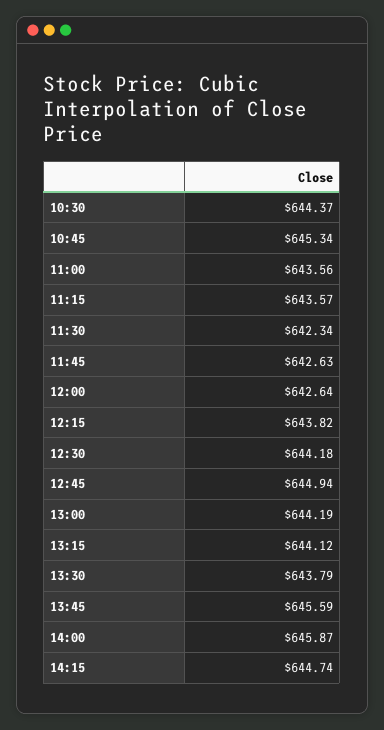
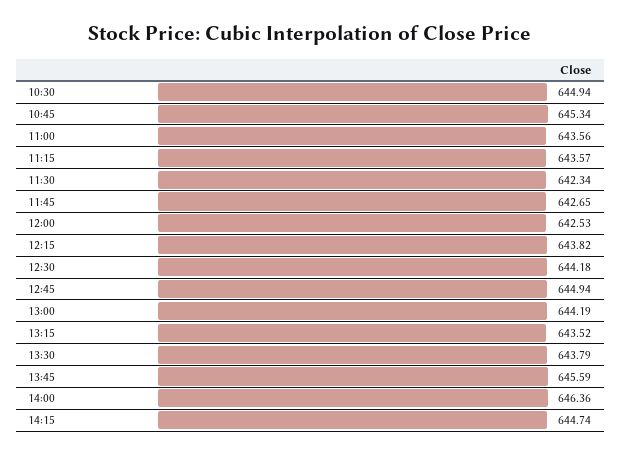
  {
-   "10:30": 644.37,
+   "10:30": 644.94,
    "10:45": 645.34,
    "11:00": 643.56,
    "11:15": 643.57,
    "11:30": 642.34,
-   "11:45": 642.63,
+   "11:45": 642.65,
-   "12:00": 642.64,
+   "12:00": 642.53,
    "12:15": 643.82,
    "12:30": 644.18,
    "12:45": 644.94,
    "13:00": 644.19,
-   "13:15": 644.12,
+   "13:15": 643.52,
    "13:30": 643.79,
    "13:45": 645.59,
-   "14:00": 645.87,
+   "14:00": 646.36,
    "14:15": 644.74
  }

